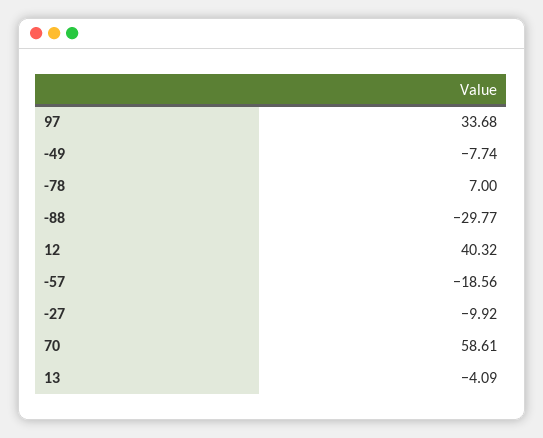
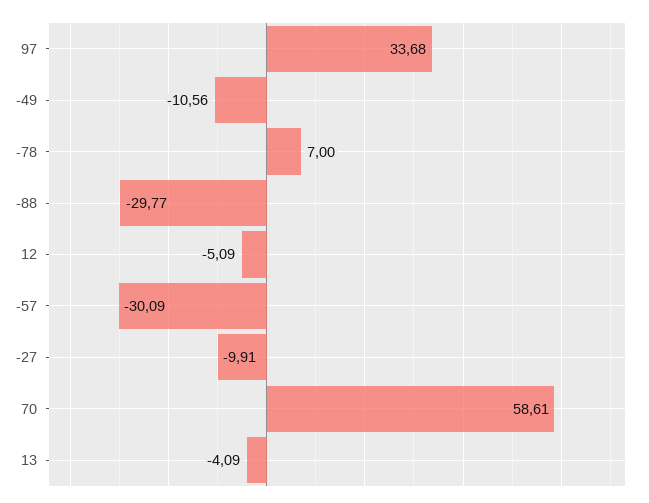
  {
    "97": 33.68,
-   "-49": -7.74,
+   "-49": -10.56,
    "-78": 7,
    "-88": -29.77,
-   "12": 40.32,
+   "12": -5.09,
-   "-57": -18.56,
+   "-57": -30.09,
-   "-27": -9.92,
+   "-27": -9.91,
    "70": 58.61,
    "13": -4.09
  }

